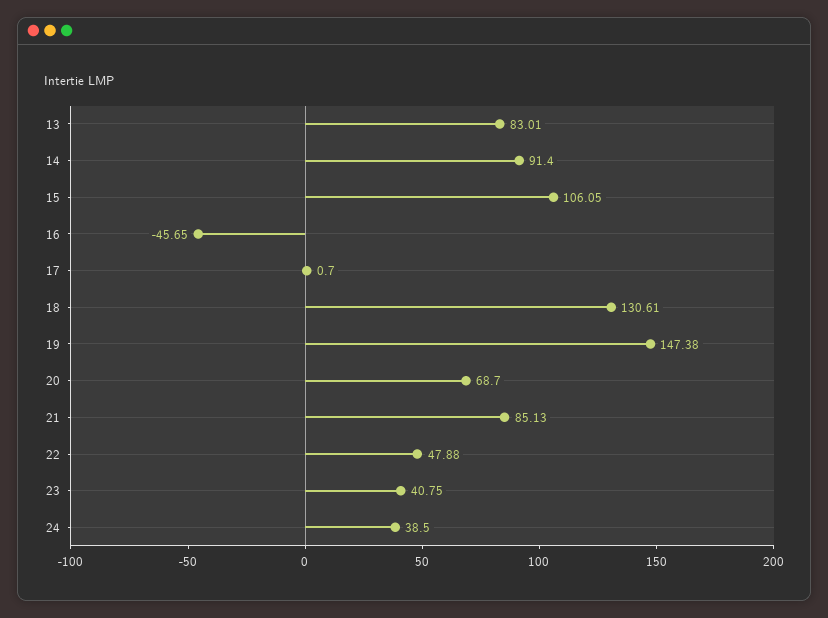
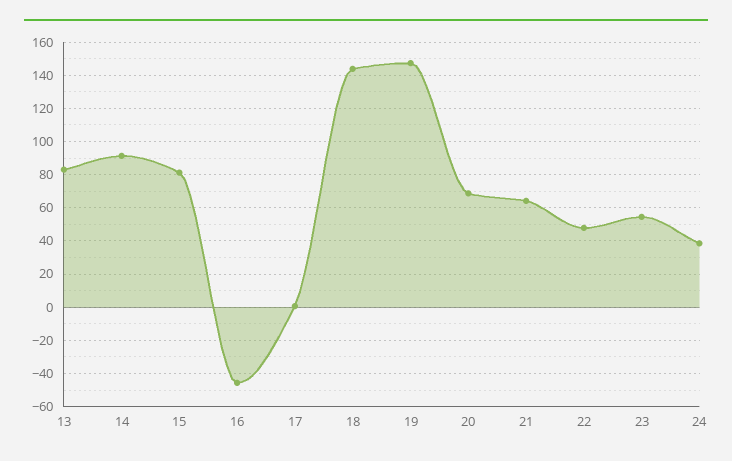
  {
    "13": 83.01,
    "14": 91.4,
-   "15": 106.05,
+   "15": 80,
    "16": -45.65,
    "17": 0.7,
-   "18": 130.61,
+   "18": 145,
    "19": 147.38,
    "20": 68.7,
-   "21": 85.13,
+   "21": 65,
    "22": 47.88,
-   "23": 40.75,
+   "23": 55,
    "24": 38.5
  }

